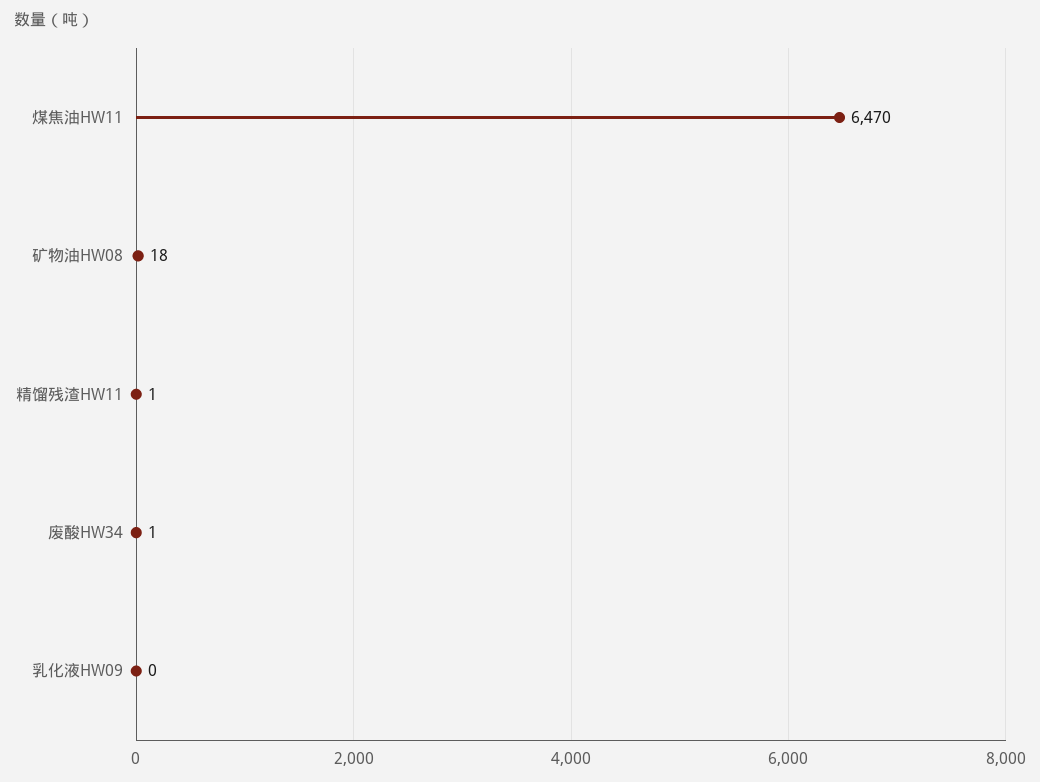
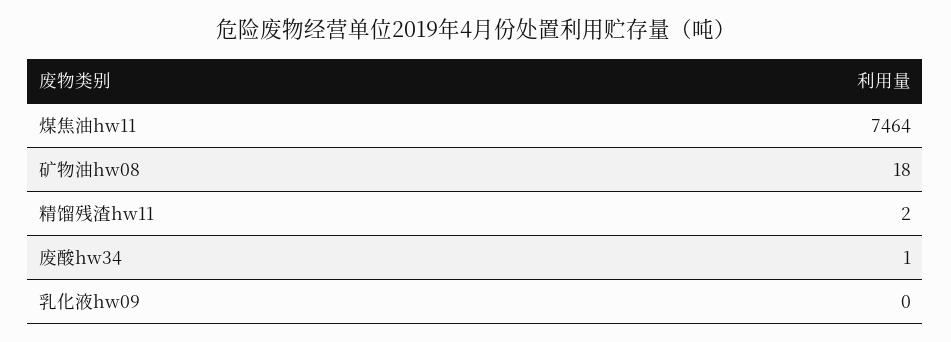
  {
-   "煤焦油HW11": 6470,
+   "煤焦油HW11": 7464,
    "矿物油HW08": 18,
-   "精馏残渣HW11": 1,
+   "精馏残渣HW11": 2,
    "废酸HW34": 1,
    "乳化液HW09": 0
  }

